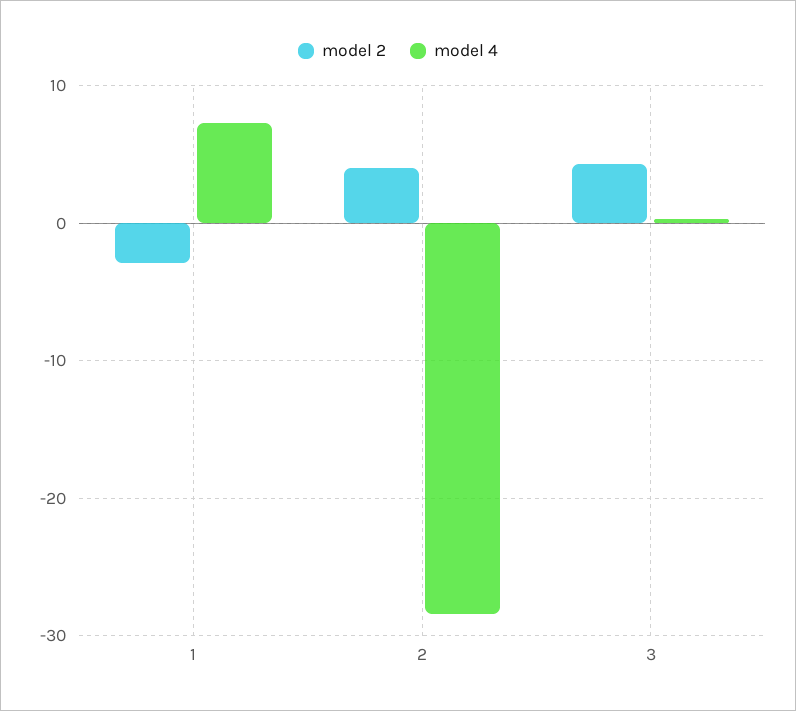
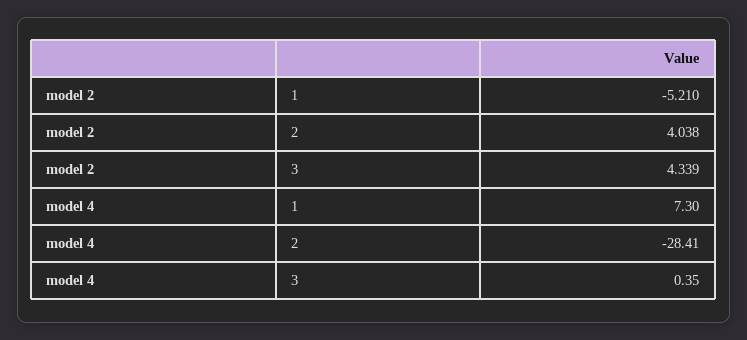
  {
    "model 2": {
-     "1": -3,
+     "1": -5.21,
      "2": 4.038,
      "3": 4.339
    },
    "model 4": {
      "1": 7.3,
      "2": -28.41,
      "3": 0.35
    }
  }

